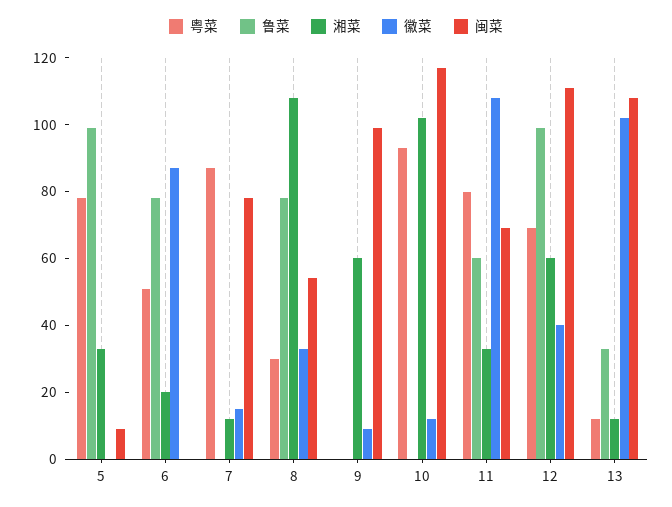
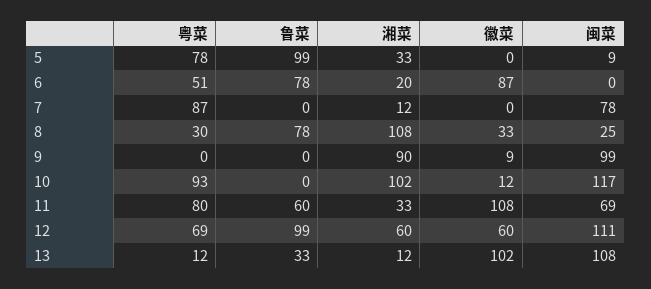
  {
    "粤菜": {
      "5": 78,
      "6": 51,
      "7": 87,
      "8": 30,
      "9": 0,
      "10": 93,
      "11": 80,
      "12": 69,
      "13": 12
    },
    "鲁菜": {
      "5": 99,
      "6": 78,
      "7": 0,
      "8": 78,
      "9": 0,
      "10": 0,
      "11": 60,
      "12": 99,
      "13": 33
    },
    "湘菜": {
      "5": 33,
      "6": 20,
      "7": 12,
      "8": 108,
-     "9": 60,
+     "9": 90,
      "10": 102,
      "11": 33,
      "12": 60,
      "13": 12
    },
    "徽菜": {
      "5": 0,
      "6": 87,
-     "7": 15,
+     "7": 0,
      "8": 33,
      "9": 9,
      "10": 12,
      "11": 108,
-     "12": 40,
+     "12": 60,
      "13": 102
    },
    "闽菜": {
      "5": 9,
      "6": 0,
      "7": 78,
-     "8": 55,
+     "8": 25,
      "9": 99,
      "10": 117,
      "11": 69,
      "12": 111,
      "13": 108
    }
  }

